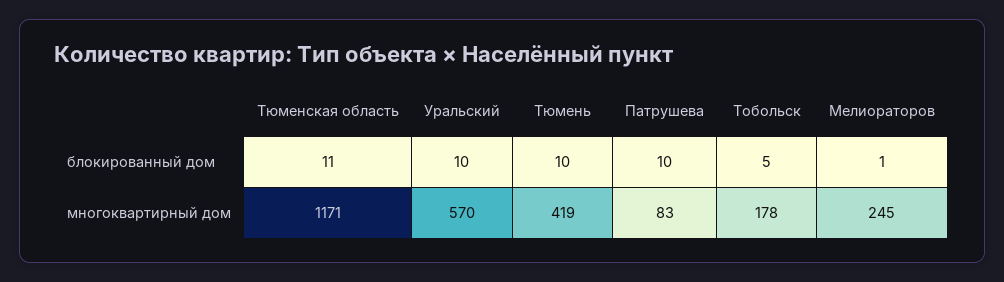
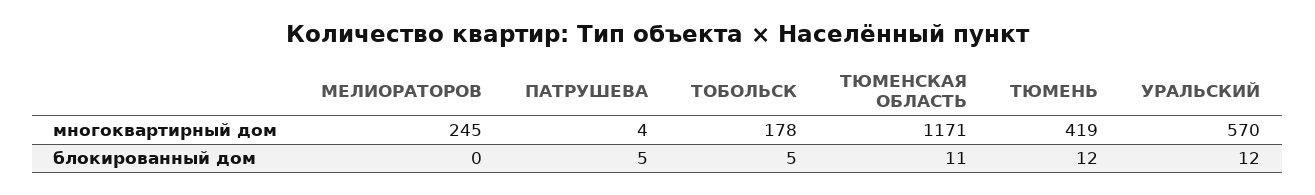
  {
    "Тюменская область": {
      "блокированный дом": 11,
      "многоквартирный дом": 1171
    },
    "Уральский": {
-     "блокированный дом": 10,
+     "блокированный дом": 12,
      "многоквартирный дом": 570
    },
    "Тюмень": {
-     "блокированный дом": 10,
+     "блокированный дом": 12,
      "многоквартирный дом": 419
    },
    "Патрушева": {
-     "блокированный дом": 10,
+     "блокированный дом": 5,
-     "многоквартирный дом": 83
+     "многоквартирный дом": 4
    },
    "Тобольск": {
      "блокированный дом": 5,
      "многоквартирный дом": 178
    },
    "Мелиораторов": {
-     "блокированный дом": 1,
+     "блокированный дом": 0,
      "многоквартирный дом": 245
    }
  }

